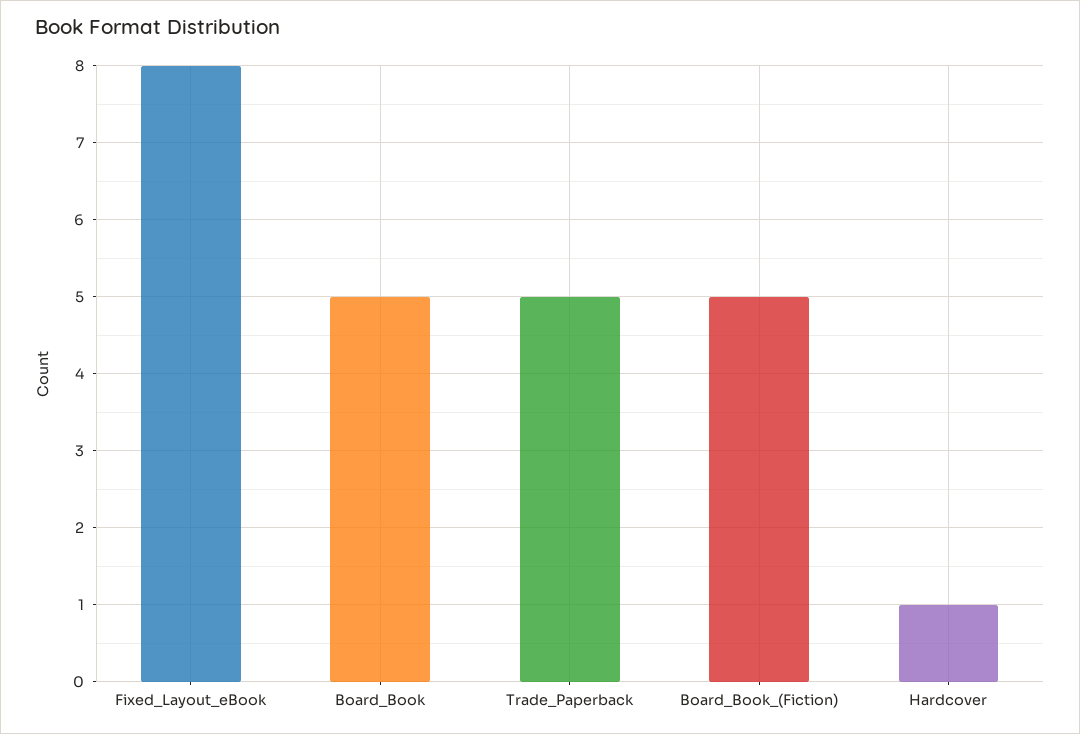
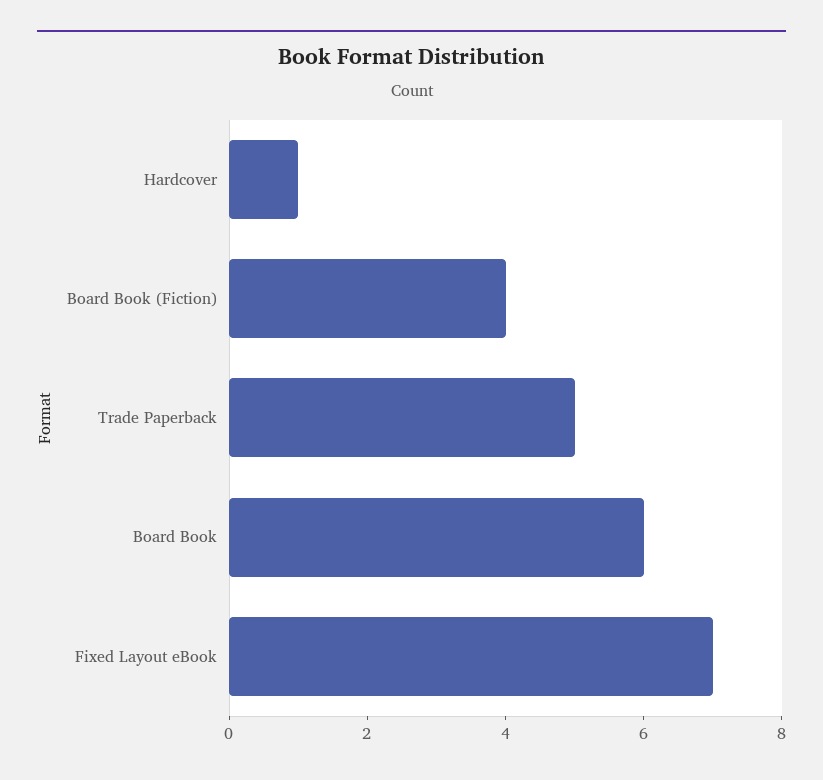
  {
-   "Fixed_Layout_eBook": 8,
+   "Fixed_Layout_eBook": 7,
-   "Board_Book": 5,
+   "Board_Book": 6,
    "Trade_Paperback": 5,
-   "Board_Book_(Fiction)": 5,
+   "Board_Book_(Fiction)": 4,
    "Hardcover": 1
  }

